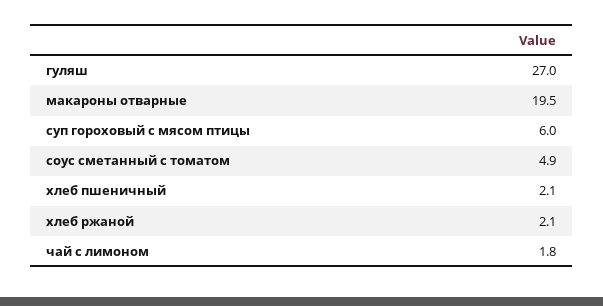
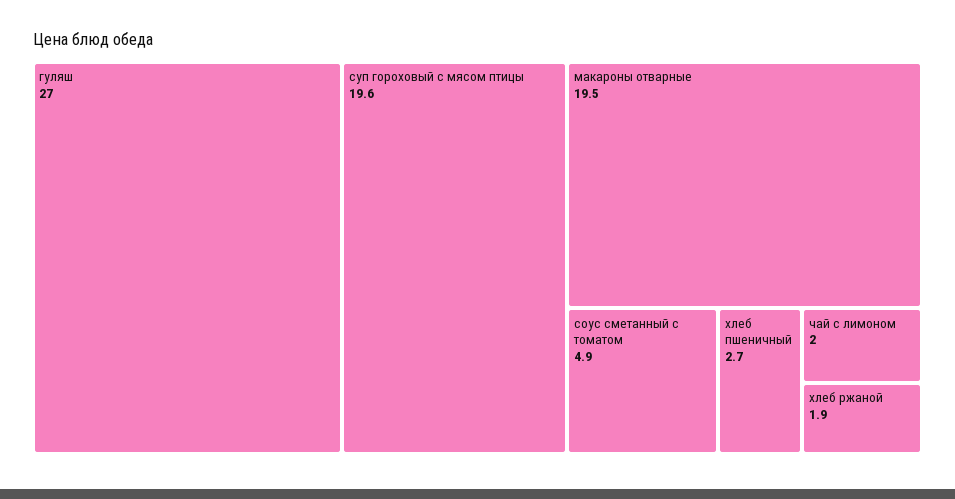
  {
    "гуляш": 27,
    "макароны отварные": 19.5,
-   "суп гороховый с мясом птицы": 6,
+   "суп гороховый с мясом птицы": 19.6,
    "соус сметанный с томатом": 4.9,
-   "хлеб пшеничный": 2.1,
+   "хлеб пшеничный": 2.7,
-   "хлеб ржаной": 2.1,
+   "хлеб ржаной": 1.9,
-   "чай с лимоном": 1.8
+   "чай с лимоном": 2
  }

